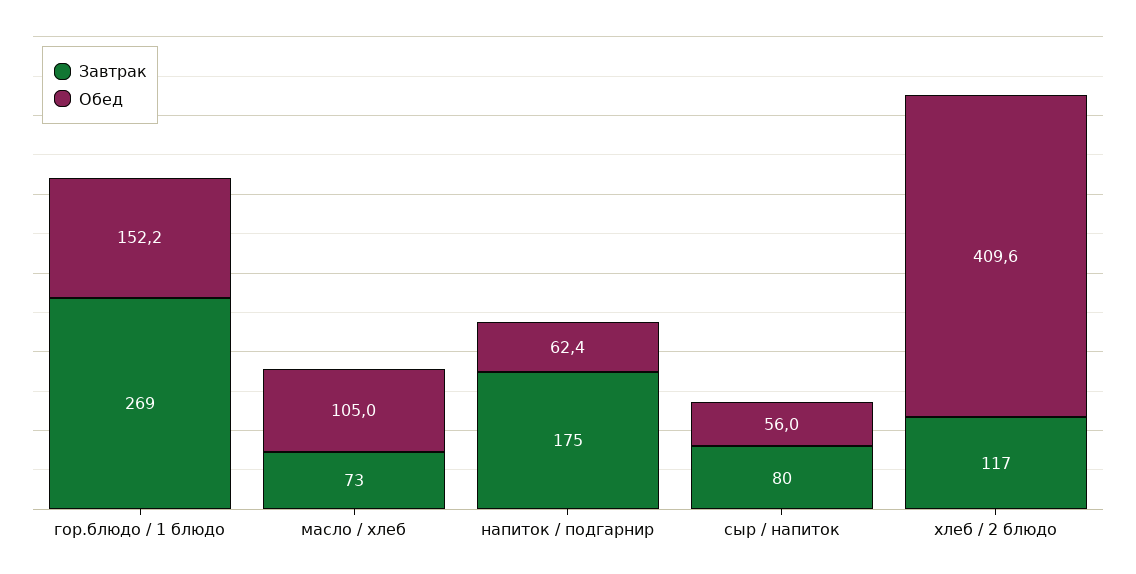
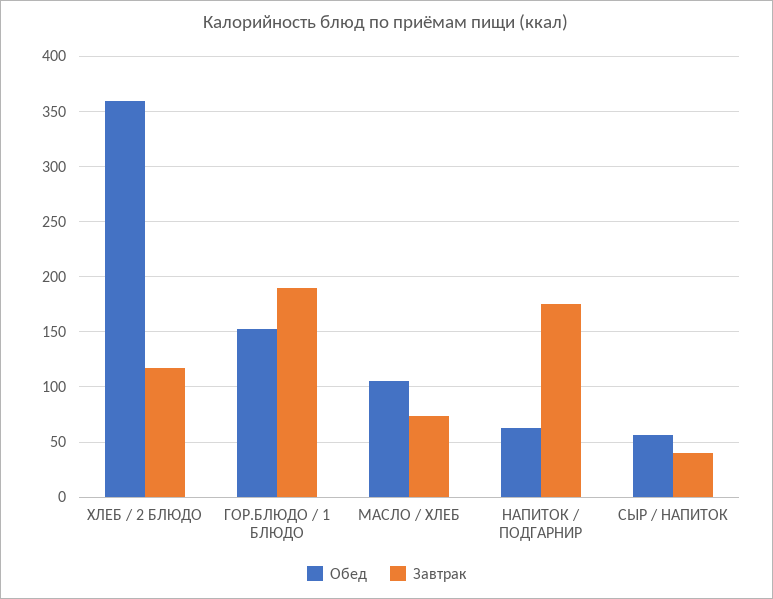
  {
    "Завтрак": {
-     "гор.блюдо / 1 блюдо": 269,
+     "гор.блюдо / 1 блюдо": 190,
      "масло / хлеб": 73,
      "напиток / подгарнир": 175,
-     "сыр / напиток": 80,
+     "сыр / напиток": 40,
      "хлеб / 2 блюдо": 117
    },
    "Обед": {
      "гор.блюдо / 1 блюдо": 152.2,
      "масло / хлеб": 105,
      "напиток / подгарнир": 62.4,
      "сыр / напиток": 56,
-     "хлеб / 2 блюдо": 409.6
+     "хлеб / 2 блюдо": 360
    }
  }

